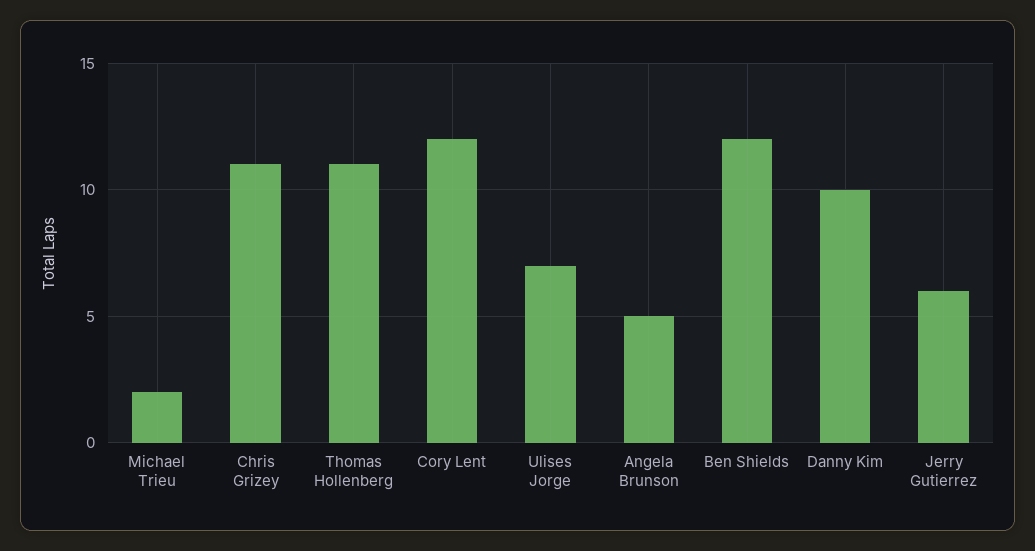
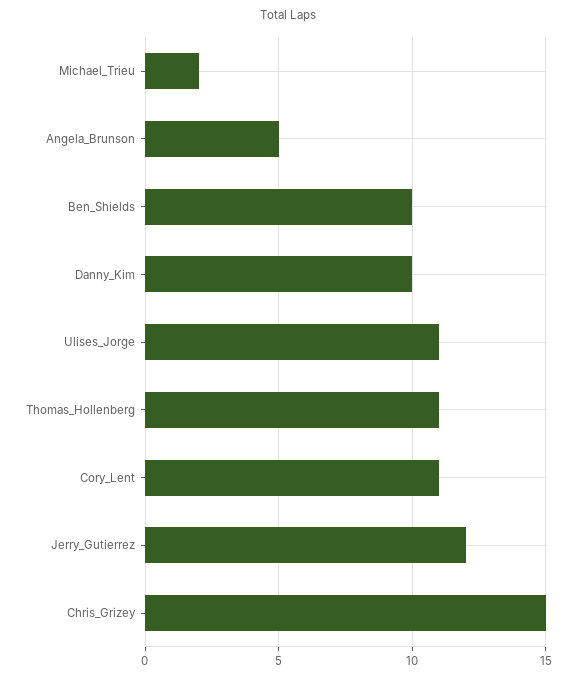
  {
    "Michael Trieu": 2,
-   "Chris Grizey": 11,
+   "Chris Grizey": 15,
    "Thomas Hollenberg": 11,
-   "Cory Lent": 12,
+   "Cory Lent": 11,
-   "Ulises Jorge": 7,
+   "Ulises Jorge": 11,
    "Angela Brunson": 5,
-   "Ben Shields": 12,
+   "Ben Shields": 10,
    "Danny Kim": 10,
-   "Jerry Gutierrez": 6
+   "Jerry Gutierrez": 12
  }

